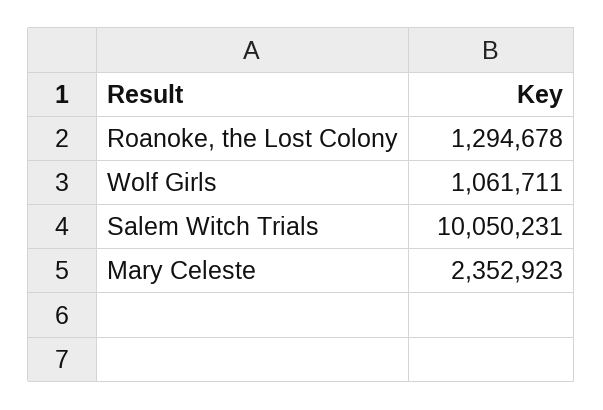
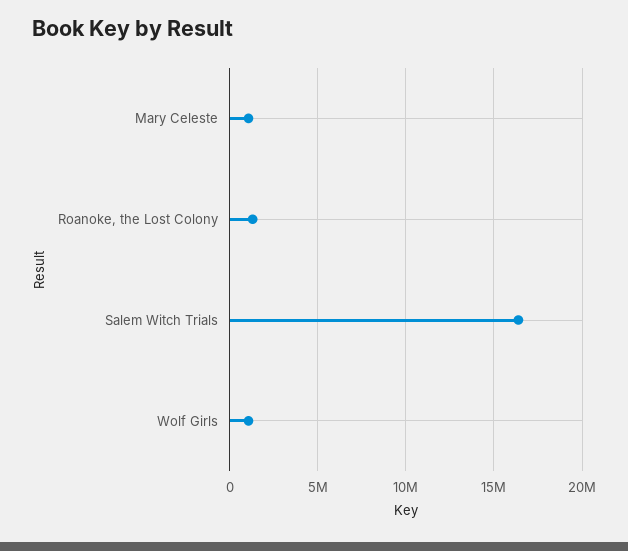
  {
    "Roanoke, the Lost Colony": 1294678,
    "Wolf Girls": 1061711,
-   "Salem Witch Trials": 10050231,
+   "Salem Witch Trials": 16500000,
-   "Mary Celeste": 2352923
+   "Mary Celeste": 1000000
  }

